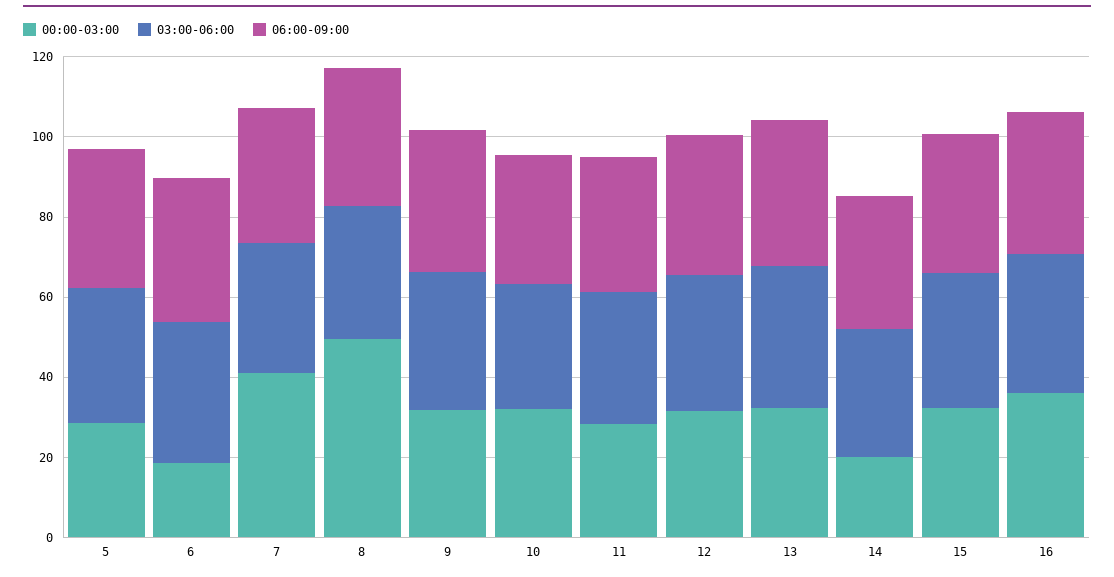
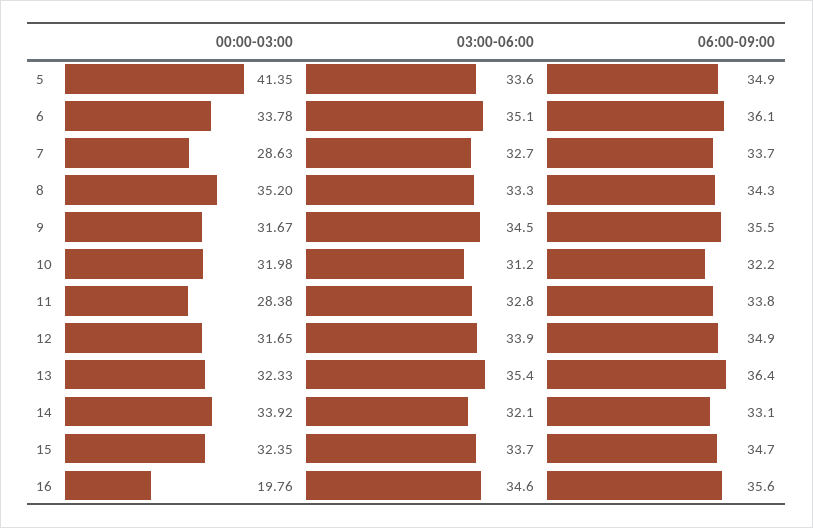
  {
    "00:00-03:00": {
-     "5": 30,
+     "5": 41.35,
-     "6": 20,
+     "6": 33.78,
-     "7": 40,
+     "7": 28.63,
-     "8": 50,
+     "8": 35.2,
      "9": 31.67,
      "10": 31.98,
      "11": 28.38,
      "12": 31.65,
      "13": 32.33,
-     "14": 20,
+     "14": 33.92,
      "15": 32.35,
-     "16": 35
+     "16": 19.76
    },
    "03:00-06:00": {
      "5": 33.6,
      "6": 35.1,
      "7": 32.7,
      "8": 33.3,
      "9": 34.5,
      "10": 31.2,
      "11": 32.8,
      "12": 33.9,
      "13": 35.4,
      "14": 32.1,
      "15": 33.7,
      "16": 34.6
    },
    "06:00-09:00": {
      "5": 34.9,
      "6": 36.1,
      "7": 33.7,
      "8": 34.3,
      "9": 35.5,
      "10": 32.2,
      "11": 33.8,
      "12": 34.9,
      "13": 36.4,
      "14": 33.1,
      "15": 34.7,
      "16": 35.6
    }
  }

